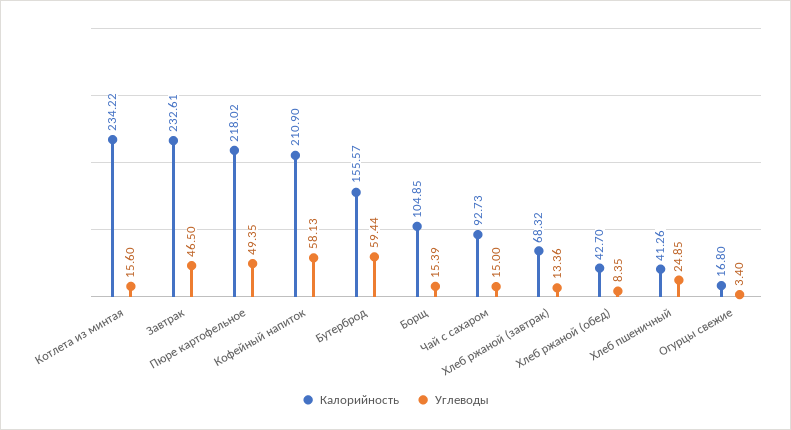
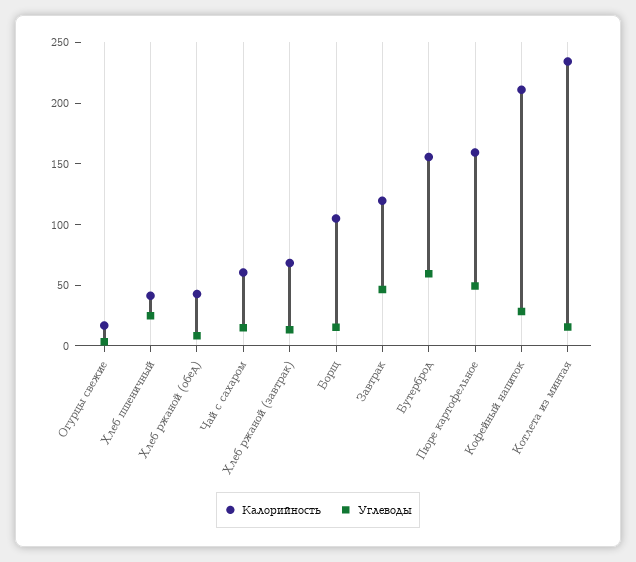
  {
    "Калорийность": {
      "Котлета из минтая": 234.22,
-     "Завтрак": 232.61,
+     "Завтрак": 120,
-     "Пюре картофельное": 218.02,
+     "Пюре картофельное": 160,
      "Кофейный напиток": 210.9,
      "Бутерброд": 155.57,
      "Борщ": 104.85,
-     "Чай с сахаром": 92.73,
+     "Чай с сахаром": 60,
      "Хлеб ржаной (завтрак)": 68.32,
      "Хлеб ржаной (обед)": 42.7,
      "Хлеб пшеничный": 41.26,
      "Огурцы свежие": 16.8
    },
    "Углеводы": {
      "Котлета из минтая": 15.6,
      "Завтрак": 46.5,
      "Пюре картофельное": 49.35,
-     "Кофейный напиток": 58.13,
+     "Кофейный напиток": 30,
      "Бутерброд": 59.44,
      "Борщ": 15.39,
      "Чай с сахаром": 15,
      "Хлеб ржаной (завтрак)": 13.36,
      "Хлеб ржаной (обед)": 8.35,
      "Хлеб пшеничный": 24.85,
      "Огурцы свежие": 3.4
    }
  }

